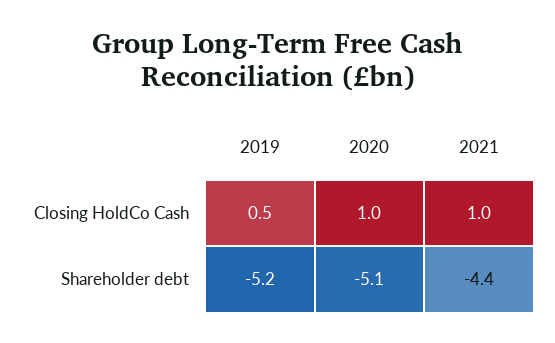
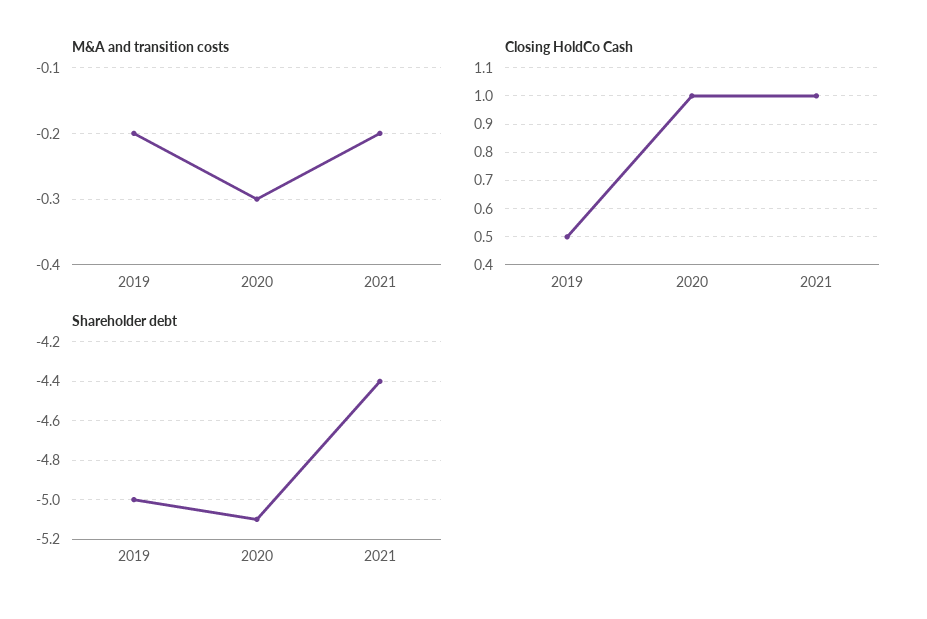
  {
    "Closing HoldCo Cash": {
      "2019": 0.5,
      "2020": 1,
      "2021": 1
    },
    "Shareholder debt": {
-     "2019": -5.2,
+     "2019": -5,
      "2020": -5.1,
      "2021": -4.4
-   }
+   },
+   "M&A and transition costs": {
+     "2019": -0.2,
+     "2020": -0.3,
+     "2021": -0.2
+   }
  }

